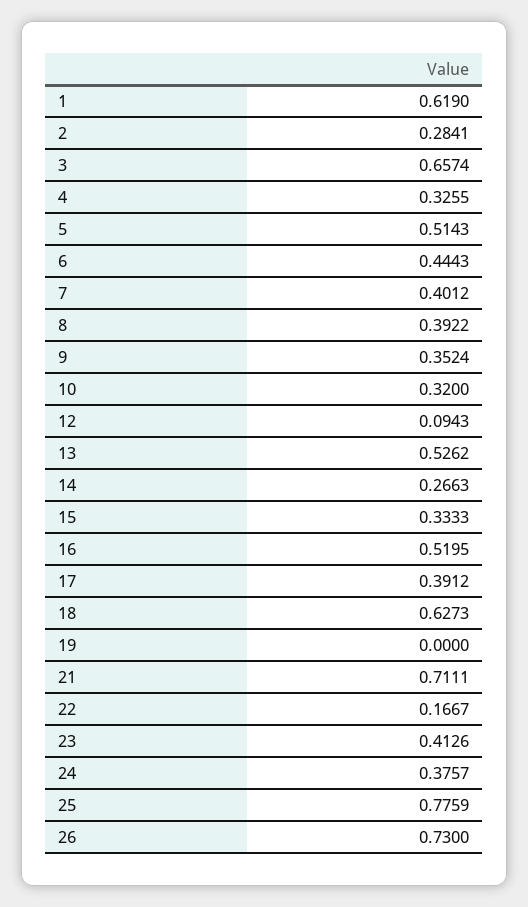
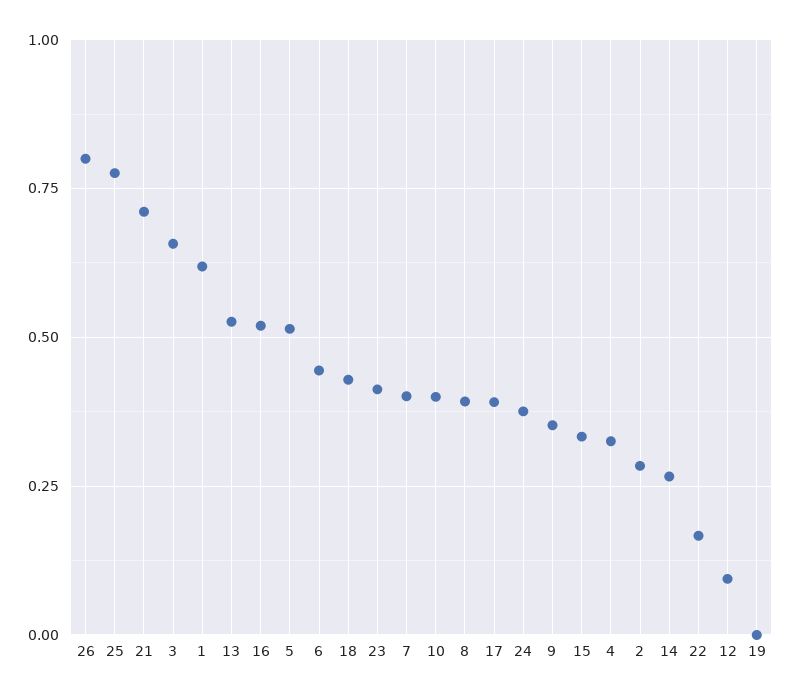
  {
    "1": 0.619,
    "2": 0.2841,
    "3": 0.6574,
    "4": 0.3255,
    "5": 0.5143,
    "6": 0.4443,
    "7": 0.4012,
    "8": 0.3922,
    "9": 0.3524,
-   "10": 0.32,
+   "10": 0.4,
    "12": 0.0943,
    "13": 0.5262,
    "14": 0.2663,
    "15": 0.3333,
    "16": 0.5195,
    "17": 0.3912,
-   "18": 0.6273,
+   "18": 0.425,
    "19": 0,
    "21": 0.7111,
    "22": 0.1667,
    "23": 0.4126,
    "24": 0.3757,
    "25": 0.7759,
-   "26": 0.73
+   "26": 0.8
  }

